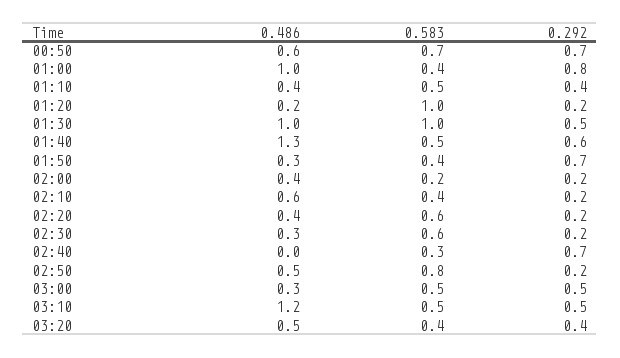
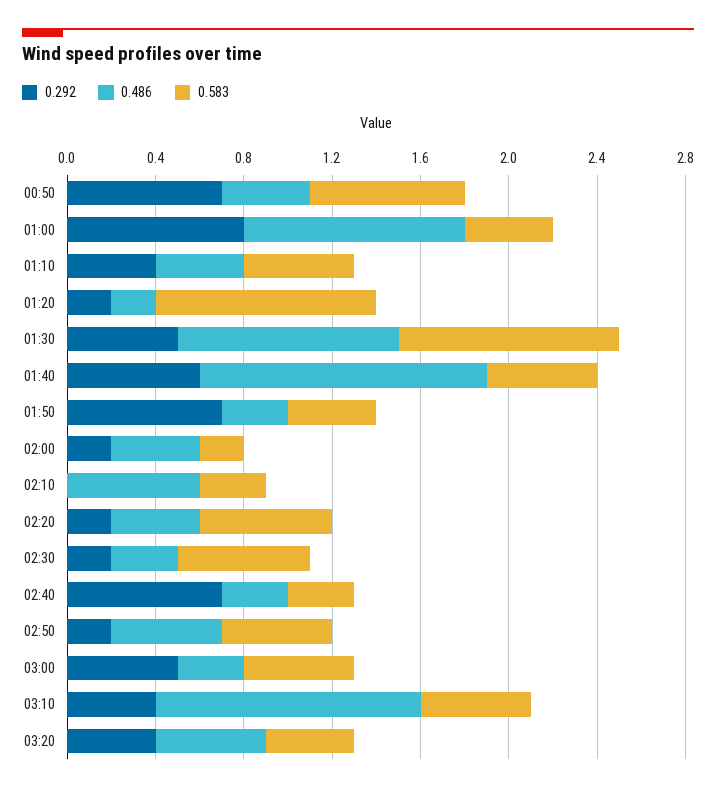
  {
    "0.486": {
-     "00:50": 0.6,
+     "00:50": 0.4,
      "01:00": 1,
      "01:10": 0.4,
      "01:20": 0.2,
      "01:30": 1,
      "01:40": 1.3,
      "01:50": 0.3,
      "02:00": 0.4,
      "02:10": 0.6,
      "02:20": 0.4,
      "02:30": 0.3,
-     "02:40": 0,
+     "02:40": 0.3,
      "02:50": 0.5,
      "03:00": 0.3,
      "03:10": 1.2,
      "03:20": 0.5
    },
    "0.583": {
      "00:50": 0.7,
      "01:00": 0.4,
      "01:10": 0.5,
      "01:20": 1,
      "01:30": 1,
      "01:40": 0.5,
      "01:50": 0.4,
      "02:00": 0.2,
-     "02:10": 0.4,
+     "02:10": 0.3,
      "02:20": 0.6,
      "02:30": 0.6,
      "02:40": 0.3,
-     "02:50": 0.8,
+     "02:50": 0.5,
      "03:00": 0.5,
      "03:10": 0.5,
      "03:20": 0.4
    },
    "0.292": {
      "00:50": 0.7,
      "01:00": 0.8,
      "01:10": 0.4,
      "01:20": 0.2,
      "01:30": 0.5,
      "01:40": 0.6,
      "01:50": 0.7,
      "02:00": 0.2,
-     "02:10": 0.2,
+     "02:10": 0,
      "02:20": 0.2,
      "02:30": 0.2,
      "02:40": 0.7,
      "02:50": 0.2,
      "03:00": 0.5,
-     "03:10": 0.5,
+     "03:10": 0.4,
      "03:20": 0.4
    }
  }

